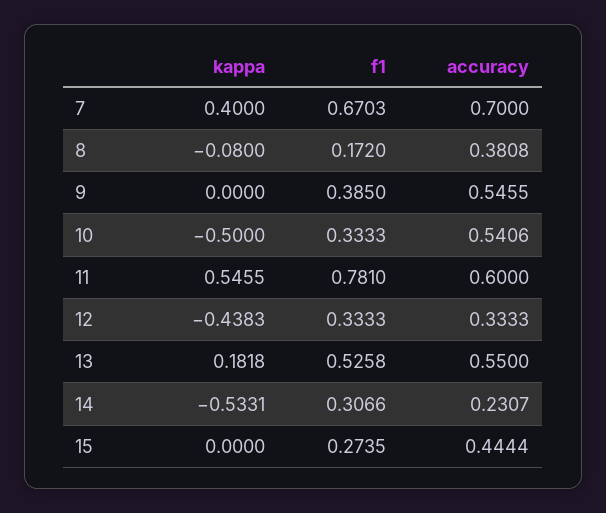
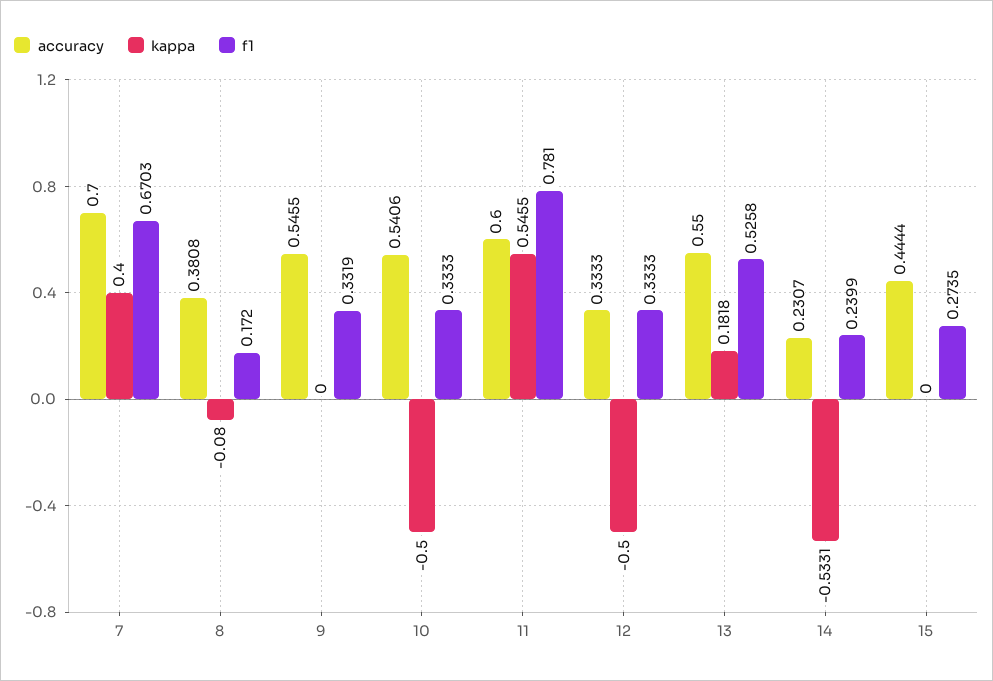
  {
    "kappa": {
      "7": 0.4,
      "8": -0.08,
      "9": 0,
      "10": -0.5,
      "11": 0.5455,
-     "12": -0.4383,
+     "12": -0.5,
      "13": 0.1818,
      "14": -0.5331,
      "15": 0
    },
    "f1": {
      "7": 0.6703,
      "8": 0.172,
-     "9": 0.385,
+     "9": 0.3319,
      "10": 0.3333,
      "11": 0.781,
      "12": 0.3333,
      "13": 0.5258,
-     "14": 0.3066,
+     "14": 0.2399,
      "15": 0.2735
    },
    "accuracy": {
      "7": 0.7,
      "8": 0.3808,
      "9": 0.5455,
      "10": 0.5406,
      "11": 0.6,
      "12": 0.3333,
      "13": 0.55,
      "14": 0.2307,
      "15": 0.4444
    }
  }

